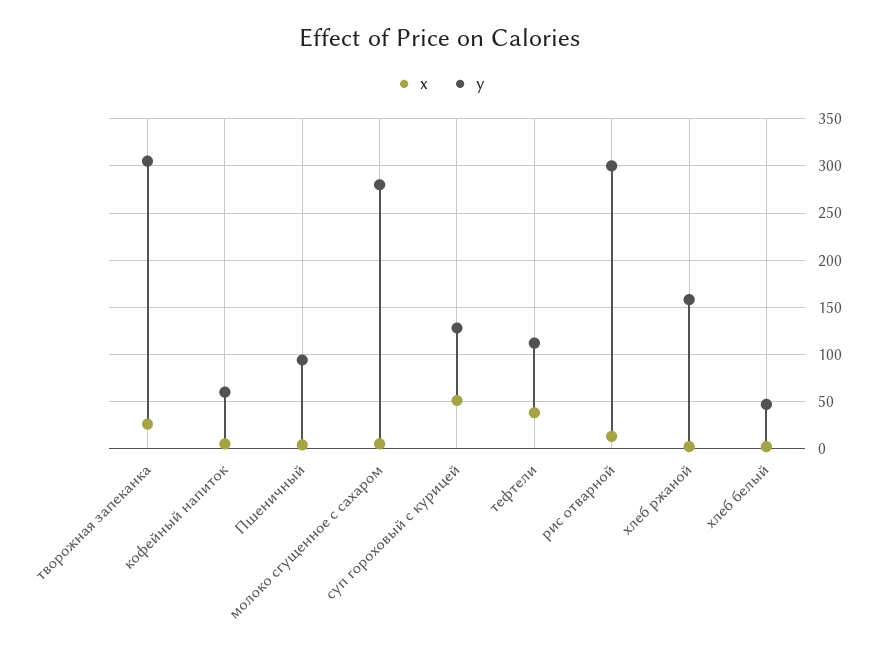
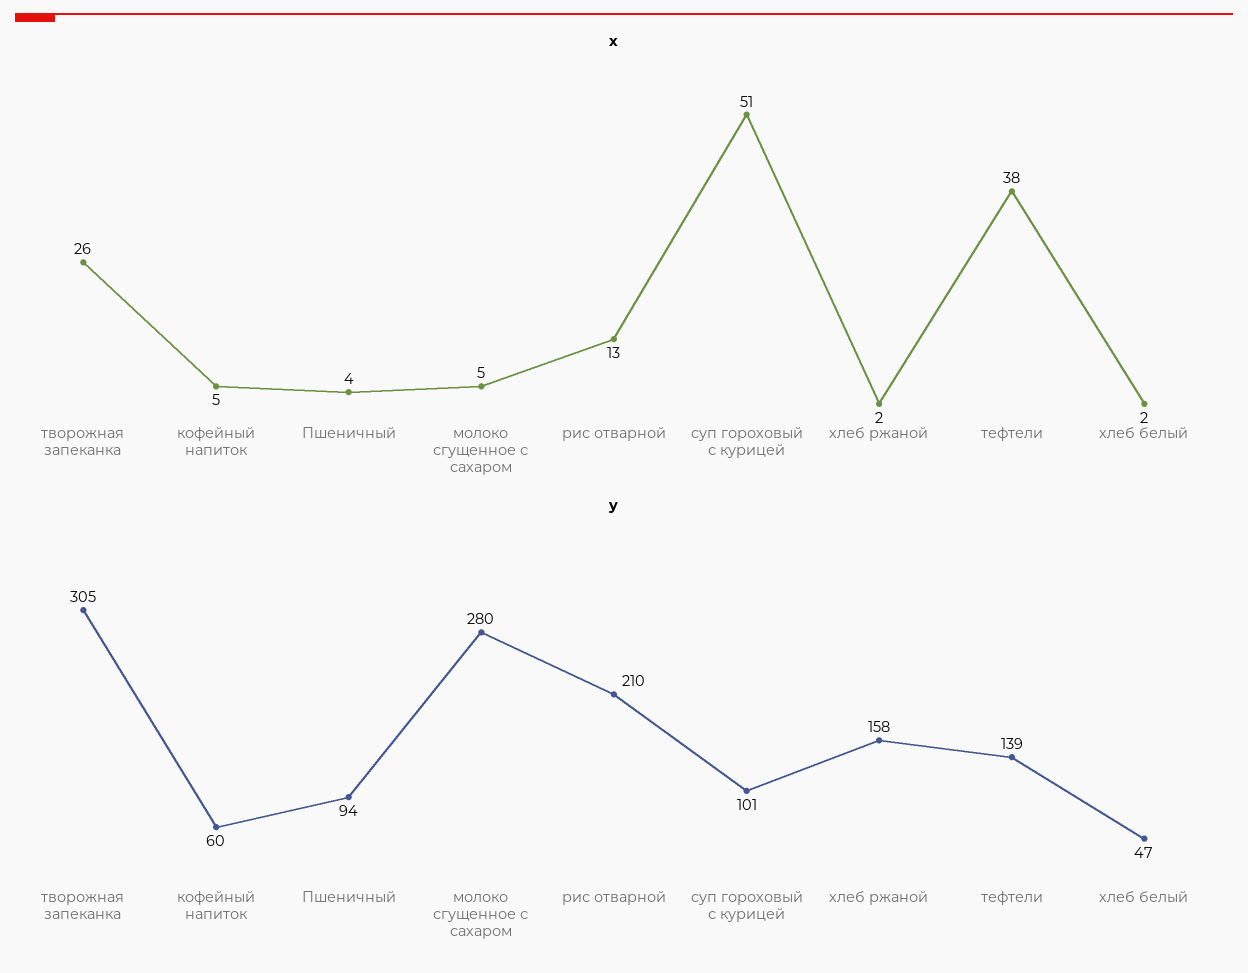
  {
    "x": {
      "творожная запеканка": 26,
      "кофейный напиток": 5,
      "Пшеничный": 4,
      "молоко сгущенное с сахаром": 5,
      "суп гороховый с курицей": 51,
      "тефтели": 38,
      "рис отварной": 13,
      "хлеб ржаной": 2,
      "хлеб белый": 2
    },
    "y": {
      "творожная запеканка": 305,
      "кофейный напиток": 60,
      "Пшеничный": 94,
      "молоко сгущенное с сахаром": 280,
-     "суп гороховый с курицей": 130,
+     "суп гороховый с курицей": 101,
-     "тефтели": 110,
+     "тефтели": 139,
-     "рис отварной": 300,
+     "рис отварной": 210,
      "хлеб ржаной": 158,
      "хлеб белый": 47
    }
  }

